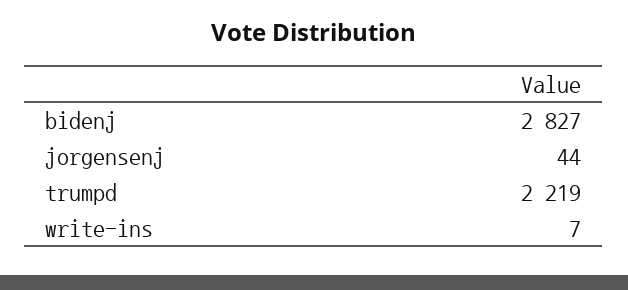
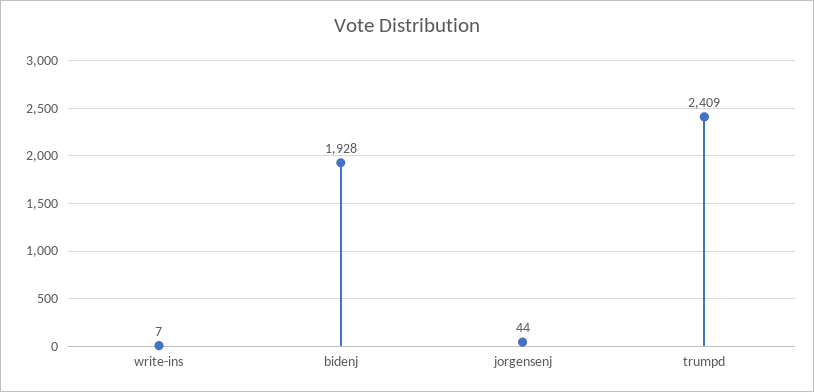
  {
-   "bidenj": 2827,
+   "bidenj": 1928,
    "jorgensenj": 44,
-   "trumpd": 2219,
+   "trumpd": 2409,
    "write-ins": 7
  }

